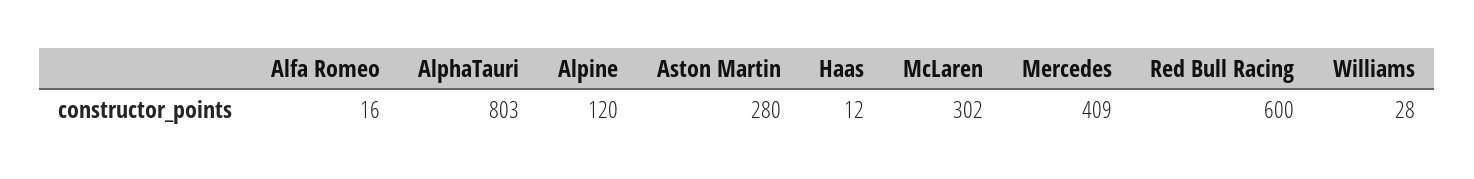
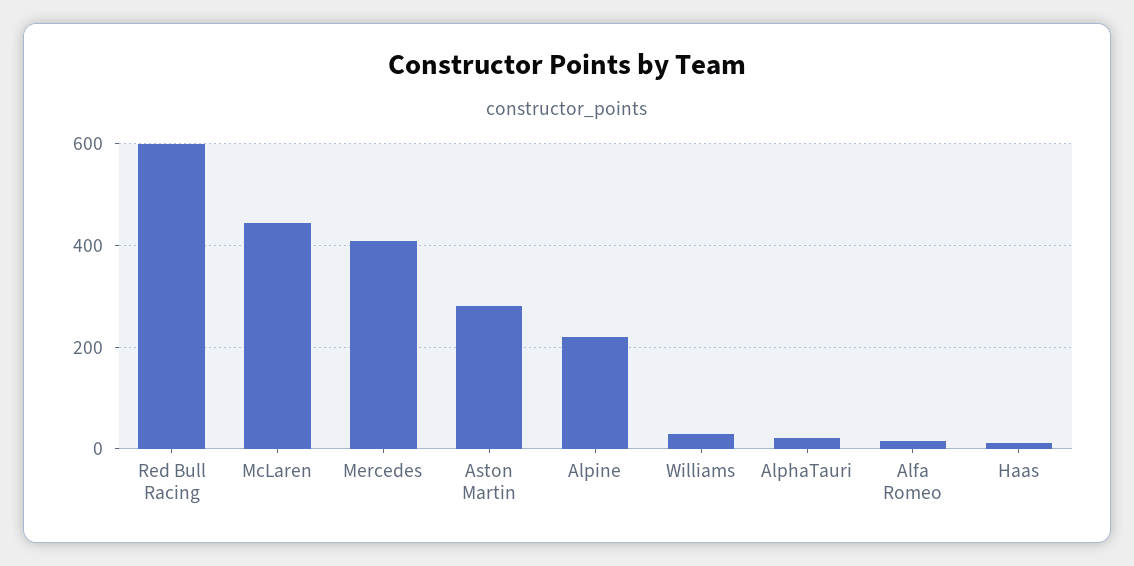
  {
    "Alfa Romeo": 16,
-   "AlphaTauri": 803,
+   "AlphaTauri": 20,
-   "Alpine": 120,
+   "Alpine": 220,
    "Aston Martin": 280,
    "Haas": 12,
-   "McLaren": 302,
+   "McLaren": 440,
    "Mercedes": 409,
    "Red Bull Racing": 600,
    "Williams": 28
  }

